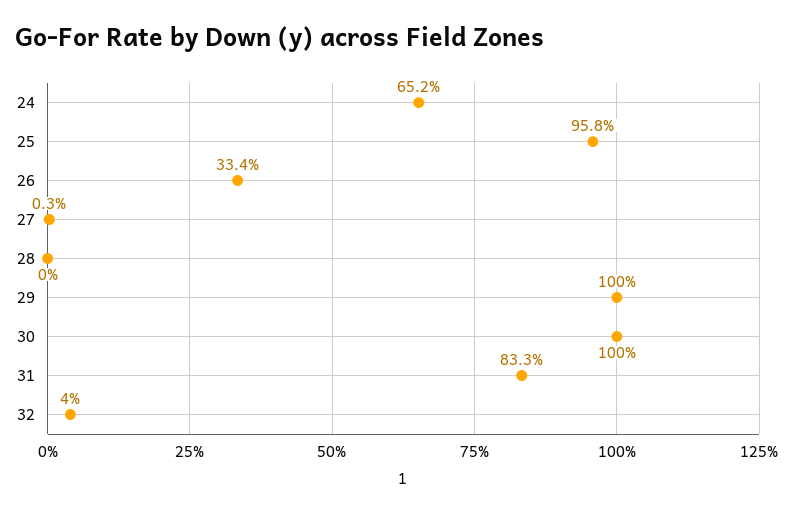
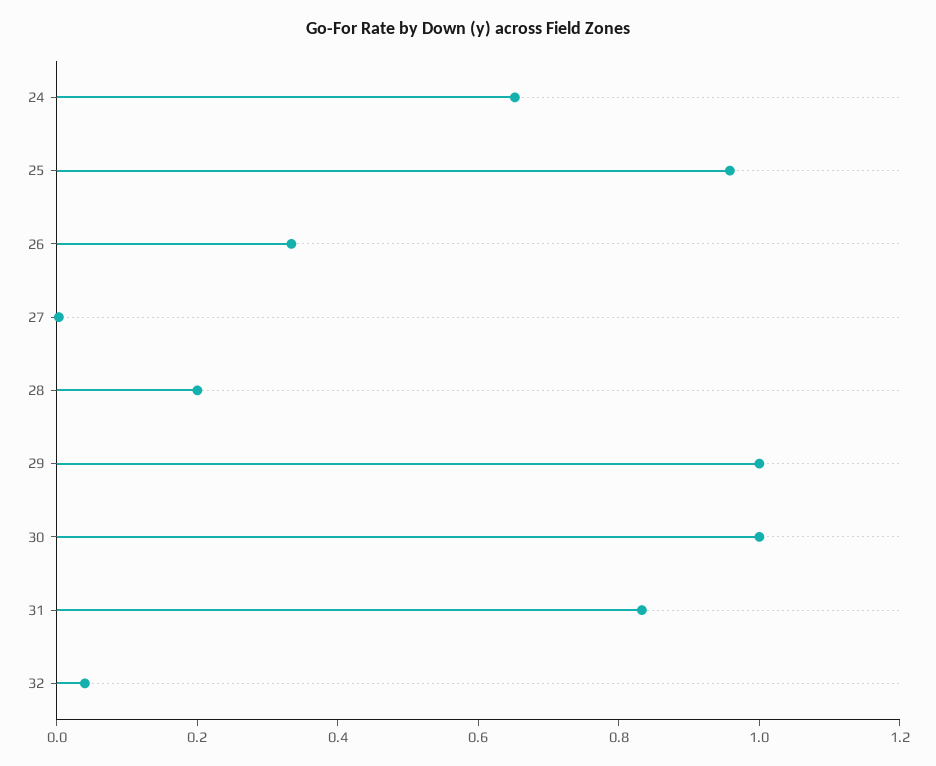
  {
    "24": 0.652,
    "25": 0.958,
    "26": 0.334,
    "27": 0.003,
-   "28": 0,
+   "28": 0.2,
    "29": 1,
    "30": 1,
    "31": 0.833,
    "32": 0.04
  }

